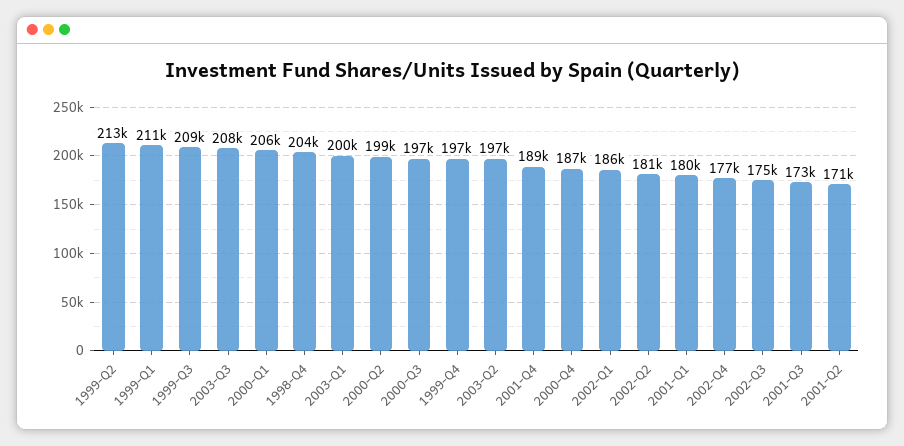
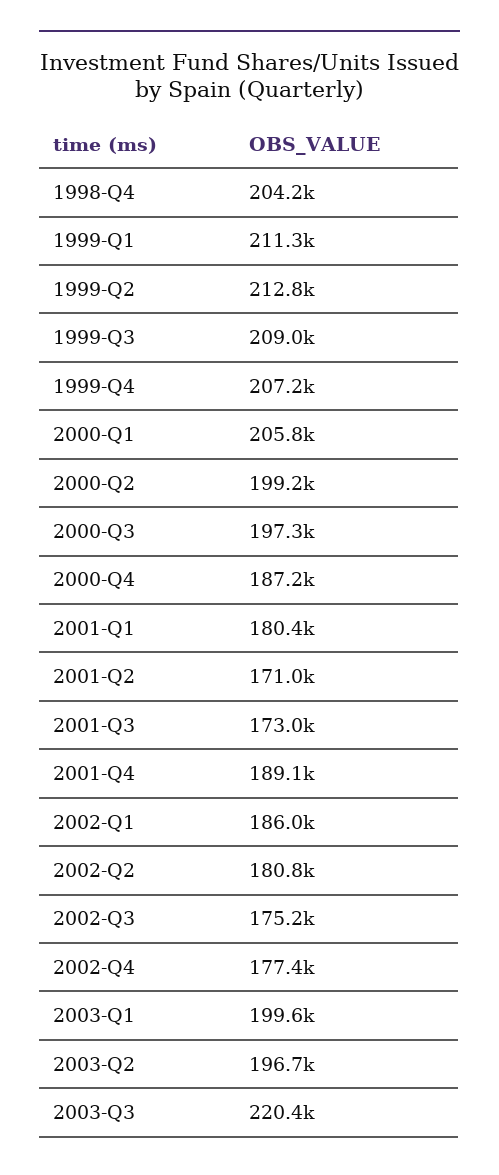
  {
    "1999-Q2": 212800,
    "1999-Q1": 211300,
    "1999-Q3": 209000,
-   "2003-Q3": 208000,
+   "2003-Q3": 220400,
    "2000-Q1": 205800,
    "1998-Q4": 204200,
    "2003-Q1": 199600,
    "2000-Q2": 199200,
    "2000-Q3": 197300,
-   "1999-Q4": 197000,
+   "1999-Q4": 207200,
    "2003-Q2": 196700,
    "2001-Q4": 189100,
    "2000-Q4": 187200,
    "2002-Q1": 186000,
    "2002-Q2": 180800,
    "2001-Q1": 180400,
    "2002-Q4": 177400,
    "2002-Q3": 175200,
    "2001-Q3": 173000,
    "2001-Q2": 171000
  }

